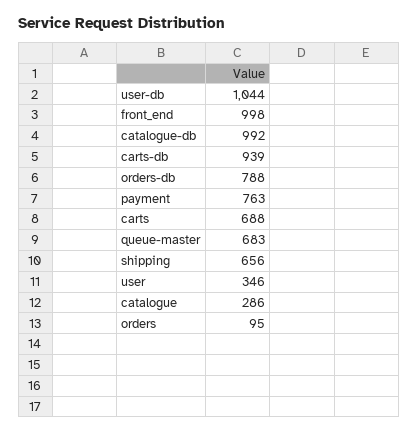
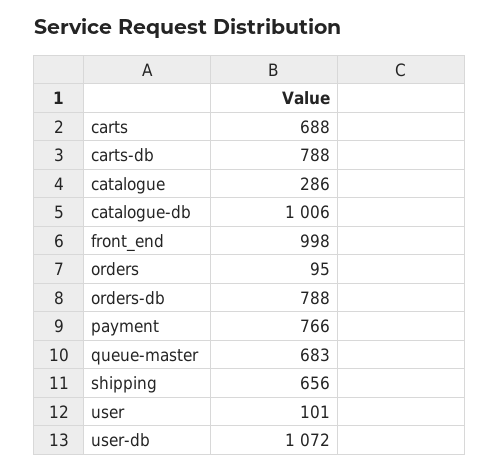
  {
-   "user-db": 1044,
+   "user-db": 1072,
    "front_end": 998,
-   "catalogue-db": 992,
+   "catalogue-db": 1006,
-   "carts-db": 939,
+   "carts-db": 788,
    "orders-db": 788,
-   "payment": 763,
+   "payment": 766,
    "carts": 688,
    "queue-master": 683,
    "shipping": 656,
-   "user": 346,
+   "user": 101,
    "catalogue": 286,
    "orders": 95
  }

